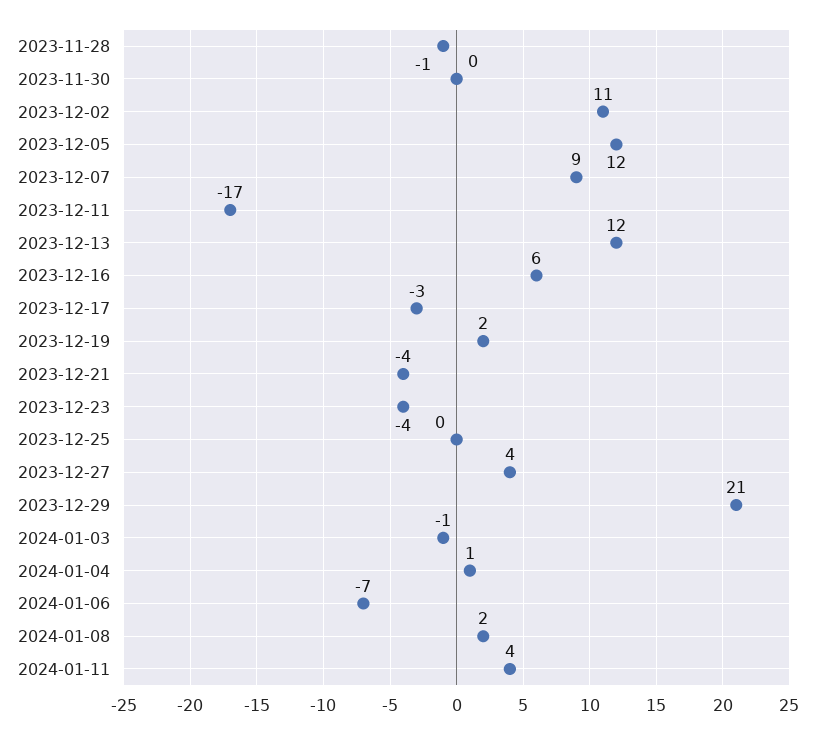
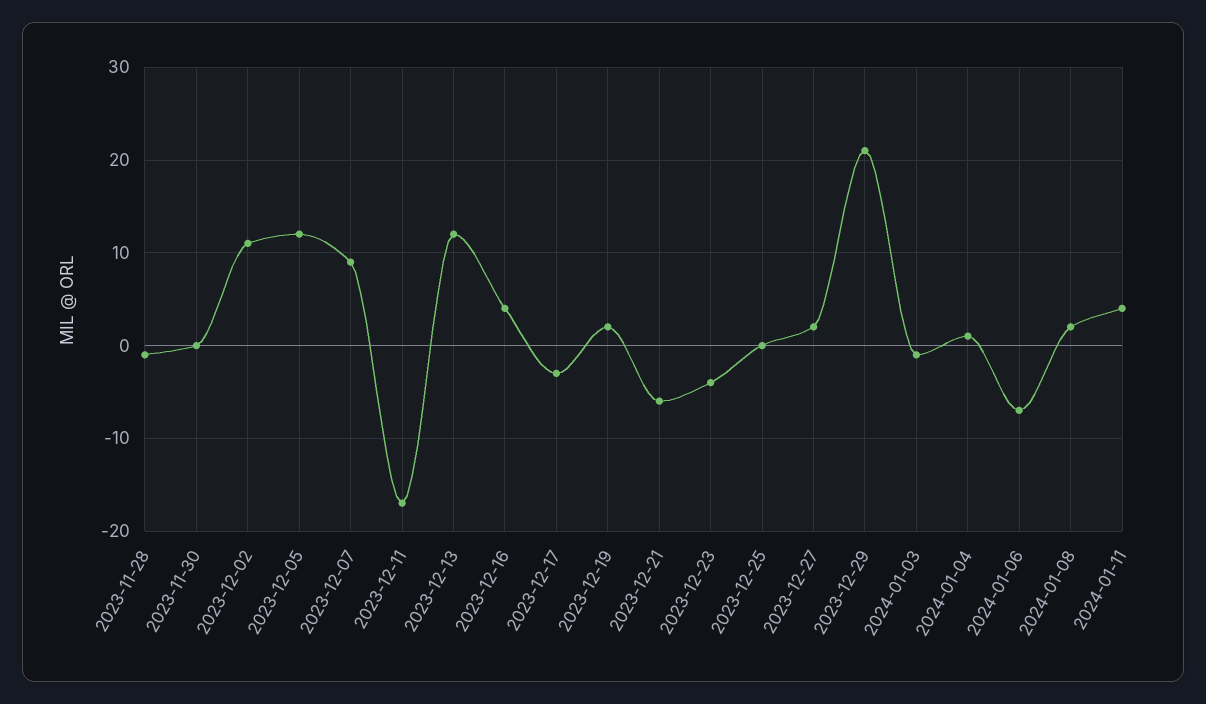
  {
    "2023-11-28": -1,
    "2023-11-30": 0,
    "2023-12-02": 11,
    "2023-12-05": 12,
    "2023-12-07": 9,
    "2023-12-11": -17,
    "2023-12-13": 12,
-   "2023-12-16": 6,
+   "2023-12-16": 4,
    "2023-12-17": -3,
    "2023-12-19": 2,
-   "2023-12-21": -4,
+   "2023-12-21": -6,
    "2023-12-23": -4,
    "2023-12-25": 0,
-   "2023-12-27": 4,
+   "2023-12-27": 2,
    "2023-12-29": 21,
    "2024-01-03": -1,
    "2024-01-04": 1,
    "2024-01-06": -7,
    "2024-01-08": 2,
    "2024-01-11": 4
  }

